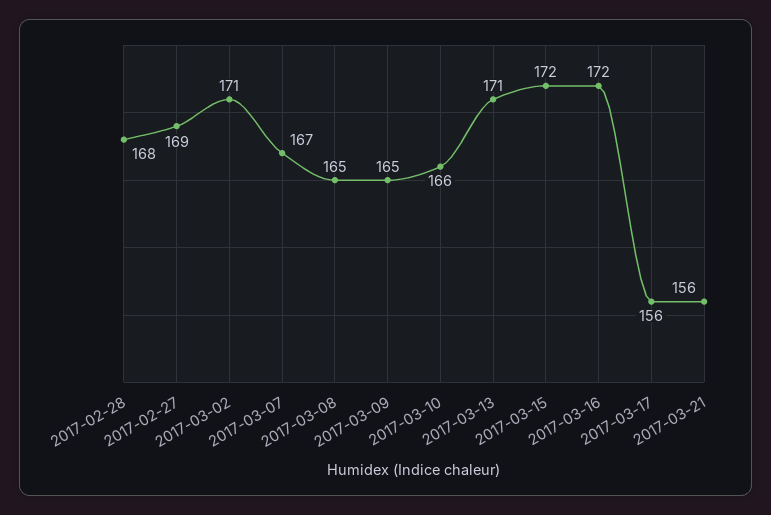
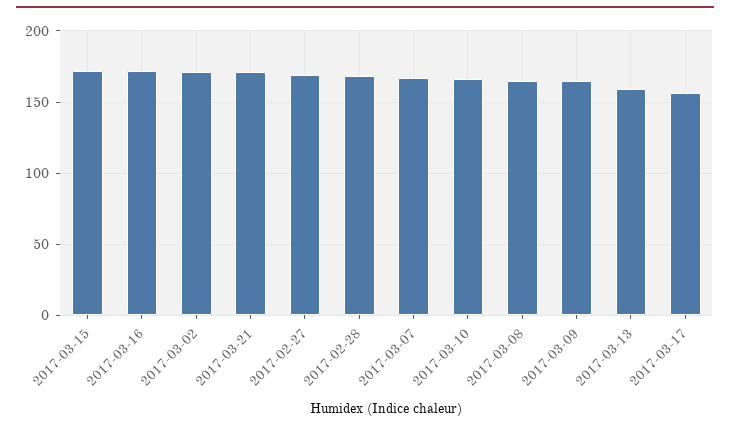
  {
    "2017-02-28": 168,
    "2017-02-27": 169,
    "2017-03-02": 171,
    "2017-03-07": 167,
    "2017-03-08": 165,
    "2017-03-09": 165,
    "2017-03-10": 166,
-   "2017-03-13": 171,
+   "2017-03-13": 160,
    "2017-03-15": 172,
    "2017-03-16": 172,
    "2017-03-17": 156,
-   "2017-03-21": 156
+   "2017-03-21": 170
  }

